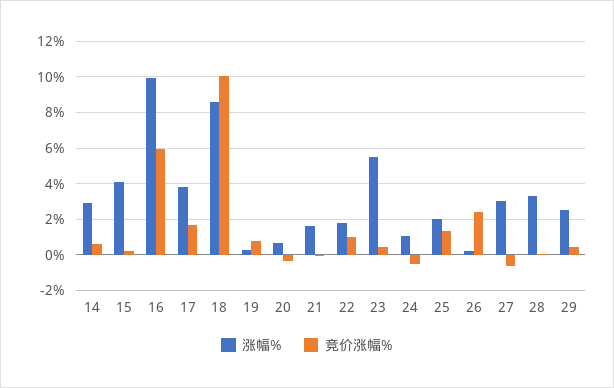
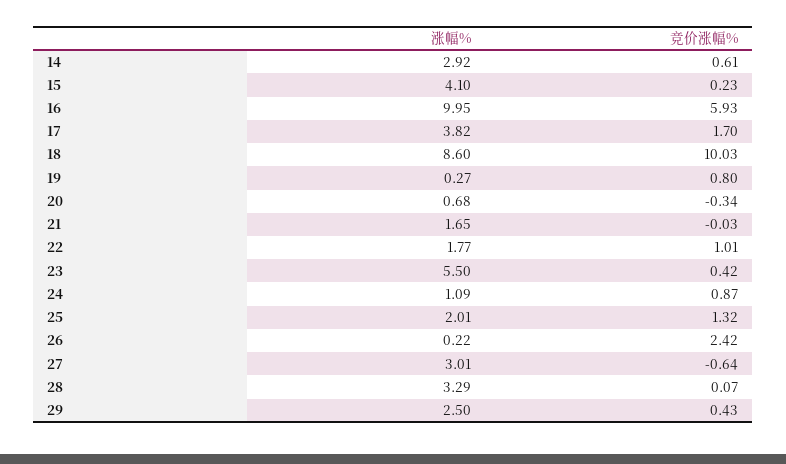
  {
    "涨幅%": {
      "14": 2.92,
      "15": 4.1,
      "16": 9.95,
      "17": 3.82,
      "18": 8.6,
      "19": 0.27,
      "20": 0.68,
      "21": 1.65,
      "22": 1.77,
      "23": 5.5,
      "24": 1.09,
      "25": 2.01,
      "26": 0.22,
      "27": 3.01,
      "28": 3.29,
      "29": 2.5
    },
    "竞价涨幅%": {
      "14": 0.61,
      "15": 0.23,
      "16": 5.93,
      "17": 1.7,
      "18": 10.03,
      "19": 0.8,
      "20": -0.34,
      "21": -0.03,
      "22": 1.01,
      "23": 0.42,
-     "24": -0.5,
+     "24": 0.87,
      "25": 1.32,
      "26": 2.42,
      "27": -0.64,
      "28": 0.07,
      "29": 0.43
    }
  }

